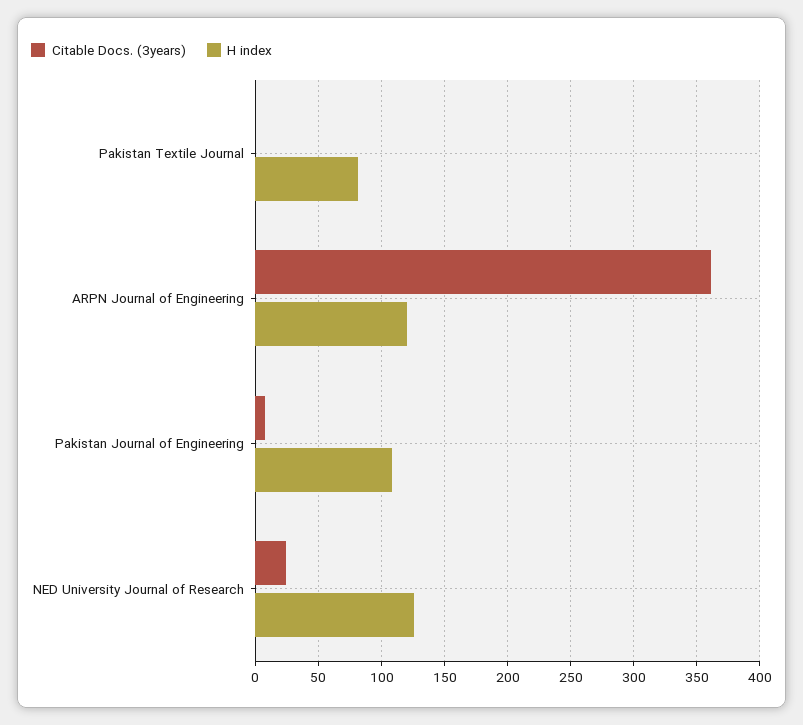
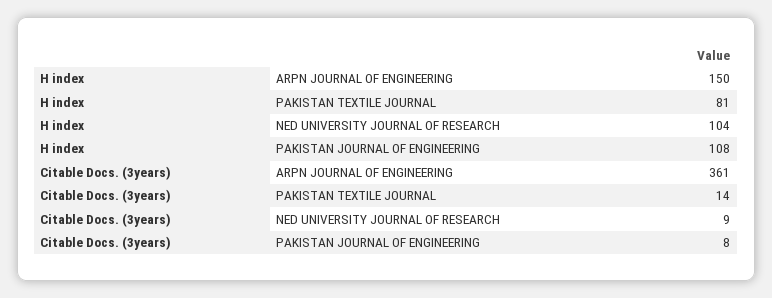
  {
    "Citable Docs. (3years)": {
-     "Pakistan Textile Journal": 0,
+     "Pakistan Textile Journal": 14,
      "ARPN Journal of Engineering": 361,
      "Pakistan Journal of Engineering": 8,
-     "NED University Journal of Research": 25
+     "NED University Journal of Research": 9
    },
    "H index": {
      "Pakistan Textile Journal": 81,
-     "ARPN Journal of Engineering": 120,
+     "ARPN Journal of Engineering": 150,
      "Pakistan Journal of Engineering": 108,
-     "NED University Journal of Research": 125
+     "NED University Journal of Research": 104
    }
  }

